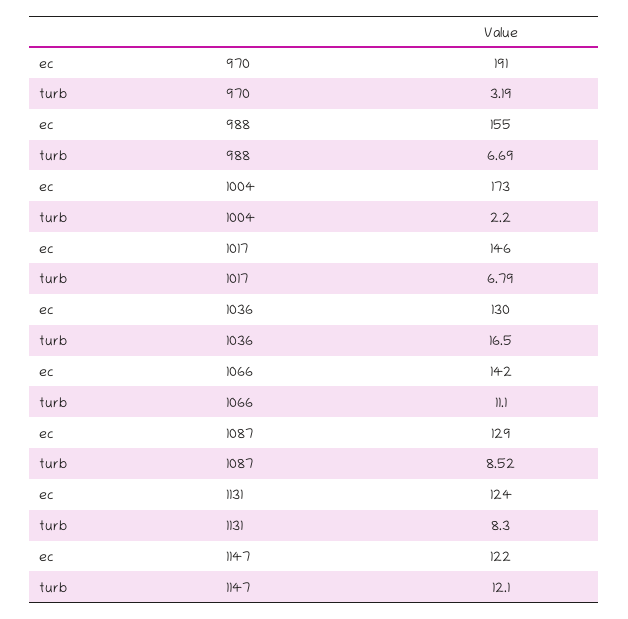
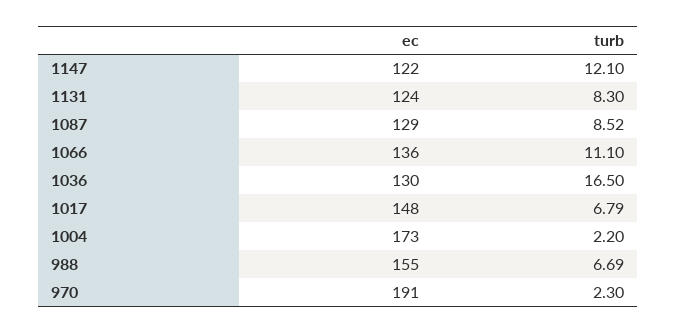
  {
    "ec": {
      "970": 191,
      "988": 155,
      "1004": 173,
-     "1017": 146,
+     "1017": 148,
      "1036": 130,
-     "1066": 142,
+     "1066": 136,
      "1087": 129,
      "1131": 124,
      "1147": 122
    },
    "turb": {
-     "970": 3.19,
+     "970": 2.3,
      "988": 6.69,
      "1004": 2.2,
      "1017": 6.79,
      "1036": 16.5,
      "1066": 11.1,
      "1087": 8.52,
      "1131": 8.3,
      "1147": 12.1
    }
  }

